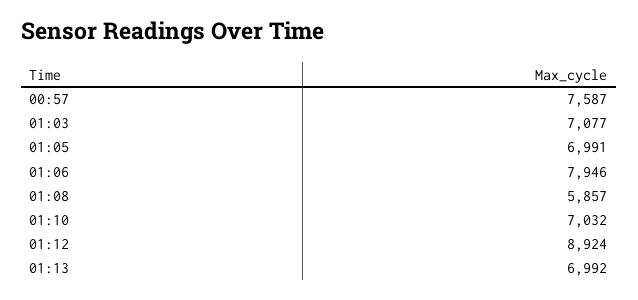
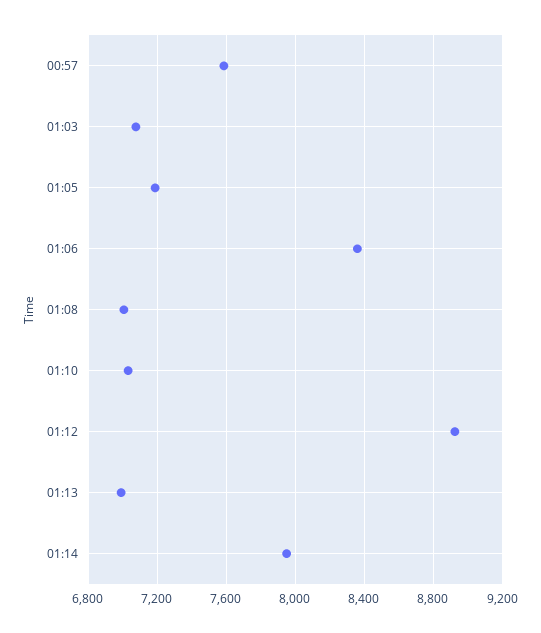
  {
    "00:57": 7587,
    "01:03": 7077,
-   "01:05": 6991,
+   "01:05": 7200,
-   "01:06": 7946,
+   "01:06": 8350,
-   "01:08": 5857,
+   "01:08": 7000,
    "01:10": 7032,
    "01:12": 8924,
-   "01:13": 6992
+   "01:13": 6992,
+   "01:14": 7950
  }

